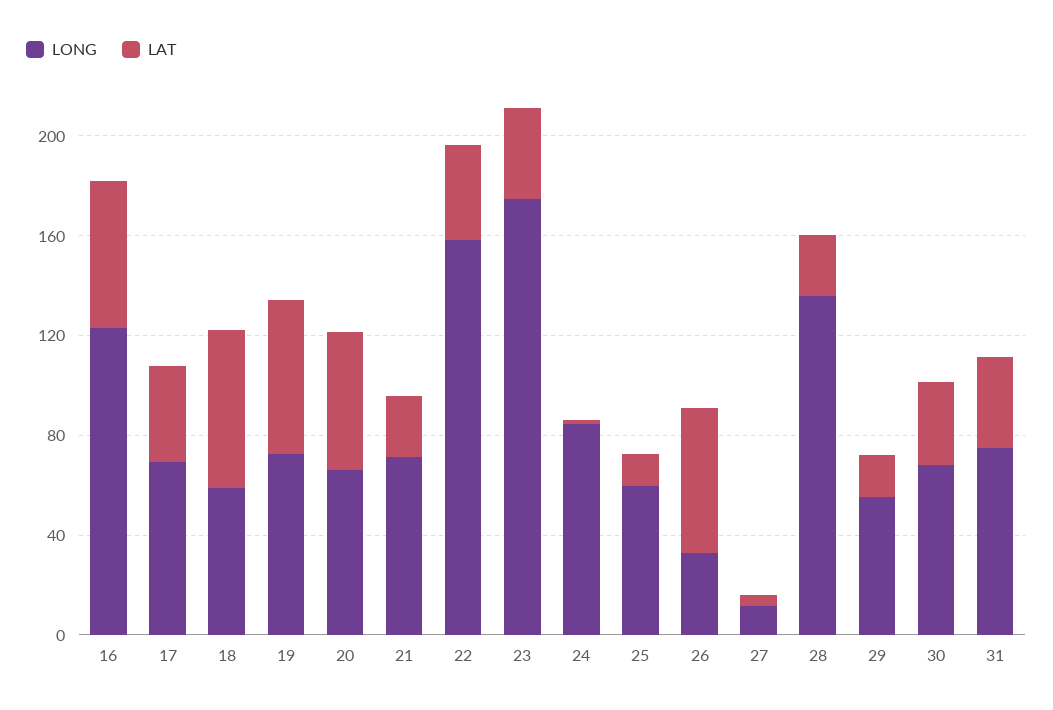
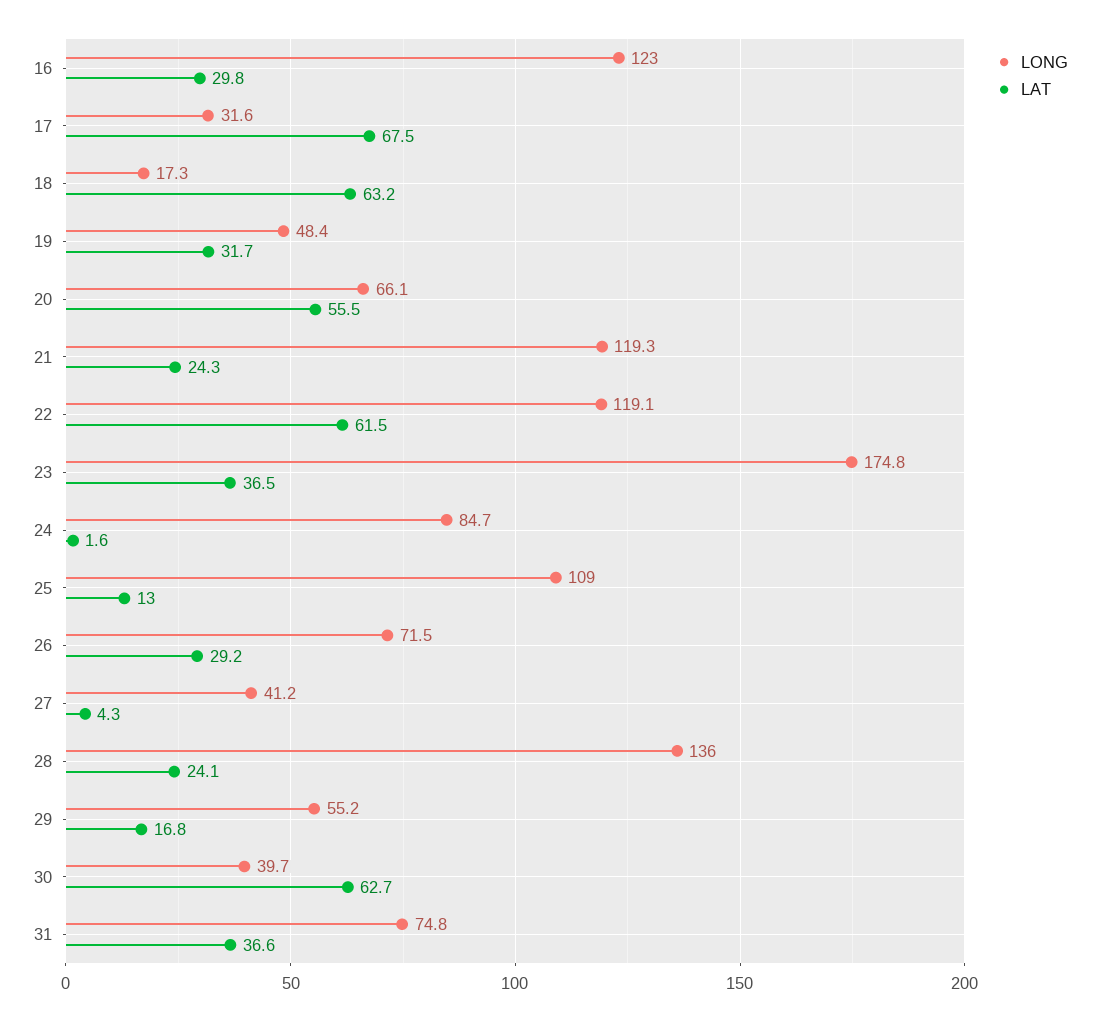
  {
    "LONG": {
      "16": 123,
-     "17": 70,
+     "17": 31.6,
-     "18": 60,
+     "18": 17.3,
-     "19": 70,
+     "19": 48.4,
      "20": 66.1,
-     "21": 70,
+     "21": 119.3,
-     "22": 160,
+     "22": 119.1,
      "23": 174.8,
      "24": 84.7,
-     "25": 60,
+     "25": 109,
-     "26": 30,
+     "26": 71.5,
-     "27": 10,
+     "27": 41.2,
      "28": 136,
      "29": 55.2,
-     "30": 70,
+     "30": 39.7,
      "31": 74.8
    },
    "LAT": {
-     "16": 60,
+     "16": 29.8,
-     "17": 40,
+     "17": 67.5,
      "18": 63.2,
-     "19": 60,
+     "19": 31.7,
      "20": 55.5,
      "21": 24.3,
-     "22": 40,
+     "22": 61.5,
      "23": 36.5,
      "24": 1.6,
      "25": 13,
-     "26": 60,
+     "26": 29.2,
      "27": 4.3,
      "28": 24.1,
      "29": 16.8,
-     "30": 30,
+     "30": 62.7,
      "31": 36.6
    }
  }

